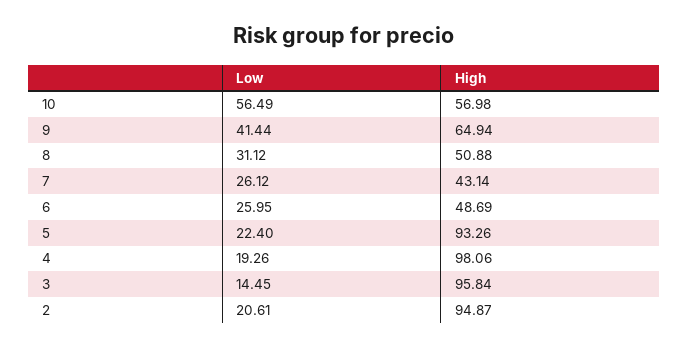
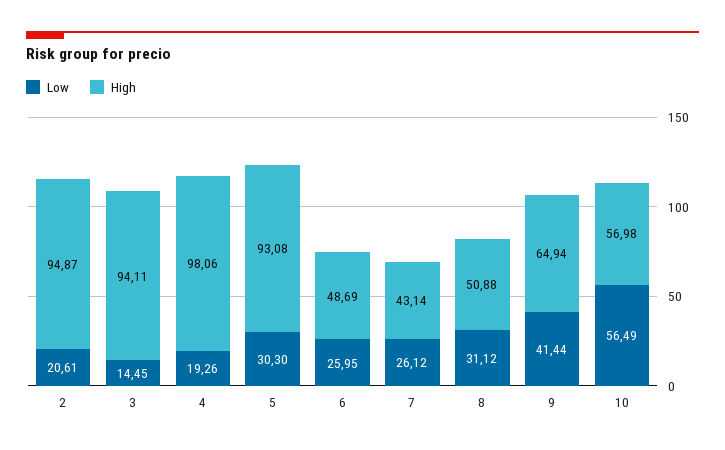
  {
    "Low": {
      "10": 56.49,
      "9": 41.44,
      "8": 31.12,
      "7": 26.12,
      "6": 25.95,
-     "5": 22.4,
+     "5": 30.3,
      "4": 19.26,
      "3": 14.45,
      "2": 20.61
    },
    "High": {
      "10": 56.98,
      "9": 64.94,
      "8": 50.88,
      "7": 43.14,
      "6": 48.69,
-     "5": 93.26,
+     "5": 93.08,
      "4": 98.06,
-     "3": 95.84,
+     "3": 94.11,
      "2": 94.87
    }
  }

